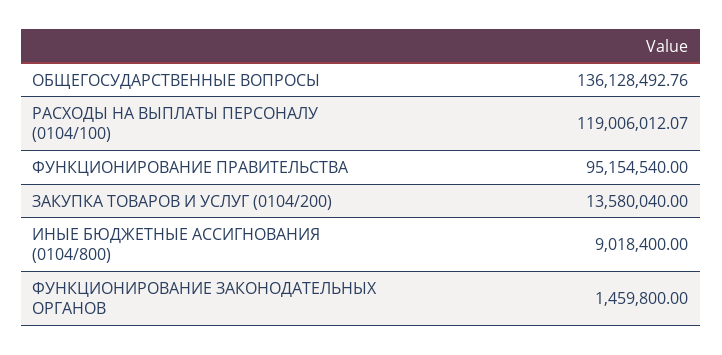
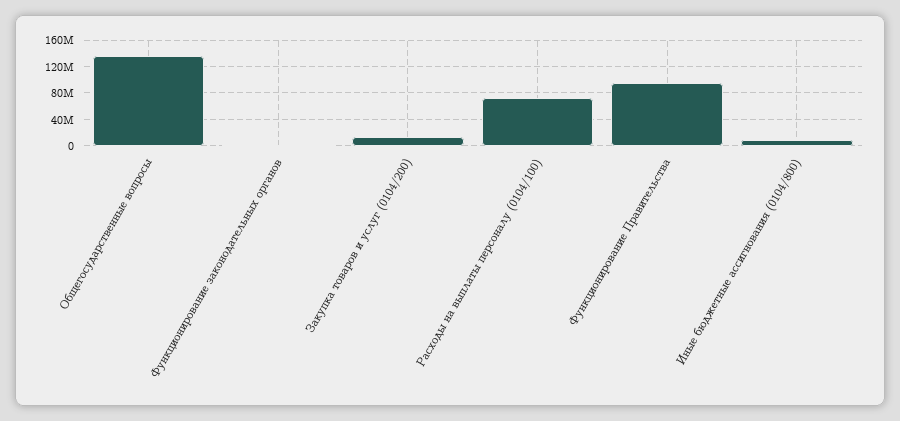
  {
    "ОБЩЕГОСУДАРСТВЕННЫЕ ВОПРОСЫ": 136128492.76,
-   "РАСХОДЫ НА ВЫПЛАТЫ ПЕРСОНАЛУ (0104/100)": 119006012.07,
+   "РАСХОДЫ НА ВЫПЛАТЫ ПЕРСОНАЛУ (0104/100)": 70000000,
    "ФУНКЦИОНИРОВАНИЕ ПРАВИТЕЛЬСТВА": 95154540,
    "ЗАКУПКА ТОВАРОВ И УСЛУГ (0104/200)": 13580040,
    "ИНЫЕ БЮДЖЕТНЫЕ АССИГНОВАНИЯ (0104/800)": 9018400,
    "ФУНКЦИОНИРОВАНИЕ ЗАКОНОДАТЕЛЬНЫХ ОРГАНОВ": 1459800
  }

